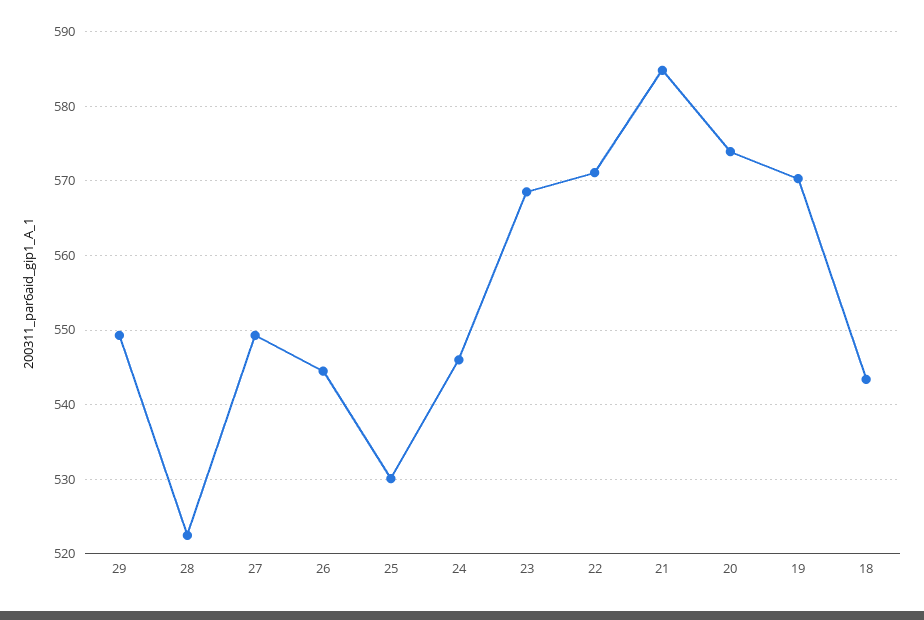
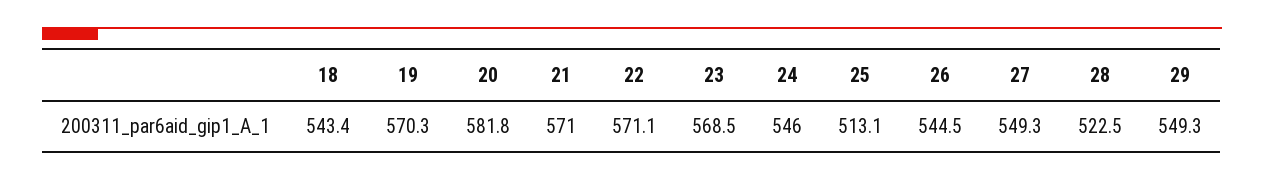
  {
    "29": 549.3,
    "28": 522.5,
    "27": 549.3,
    "26": 544.5,
-   "25": 530,
+   "25": 513.1,
    "24": 546,
    "23": 568.5,
    "22": 571.1,
-   "21": 585,
+   "21": 571,
-   "20": 574,
+   "20": 581.8,
    "19": 570.3,
    "18": 543.4
  }

